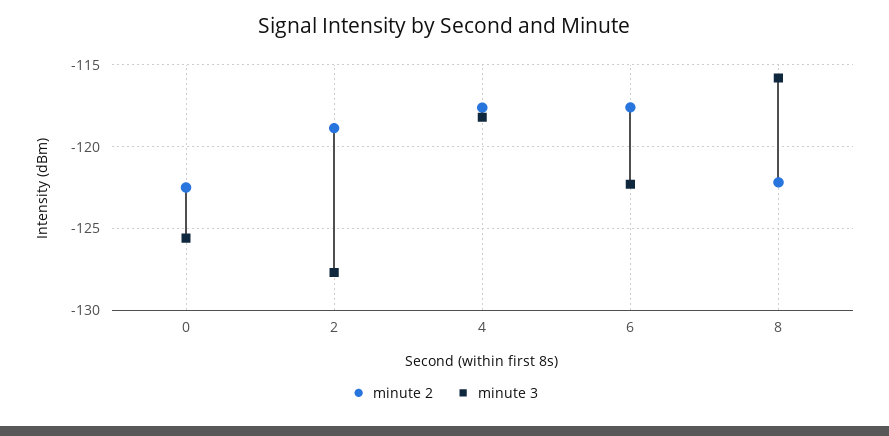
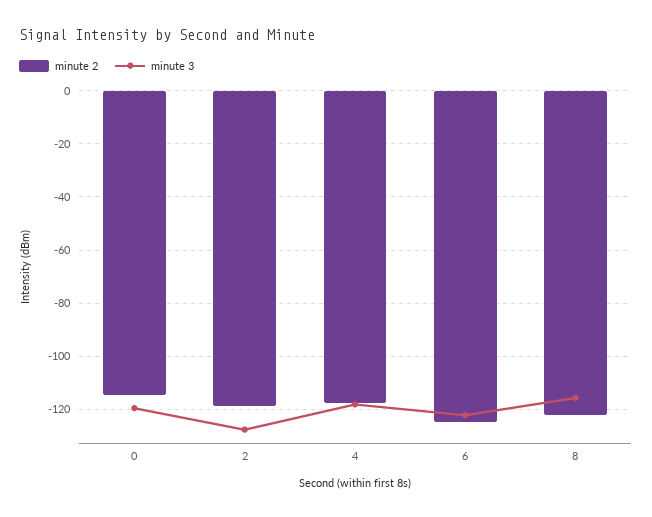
  {
    "minute 2": {
-     "0": -122.5,
+     "0": -115,
      "2": -119,
      "4": -117.5,
-     "6": -117.5,
+     "6": -125,
      "8": -122
    },
    "minute 3": {
-     "0": -125.5,
+     "0": -120,
      "2": -127.5,
      "4": -118,
      "6": -122.5,
      "8": -116
    }
  }

